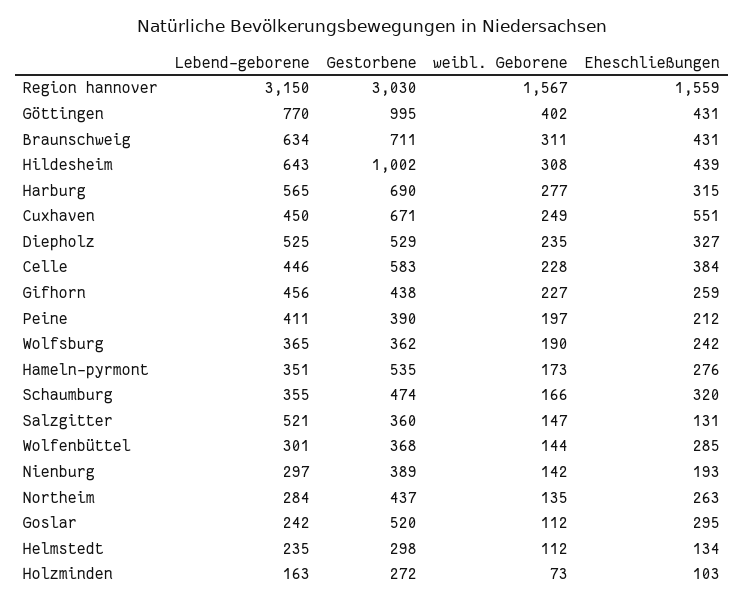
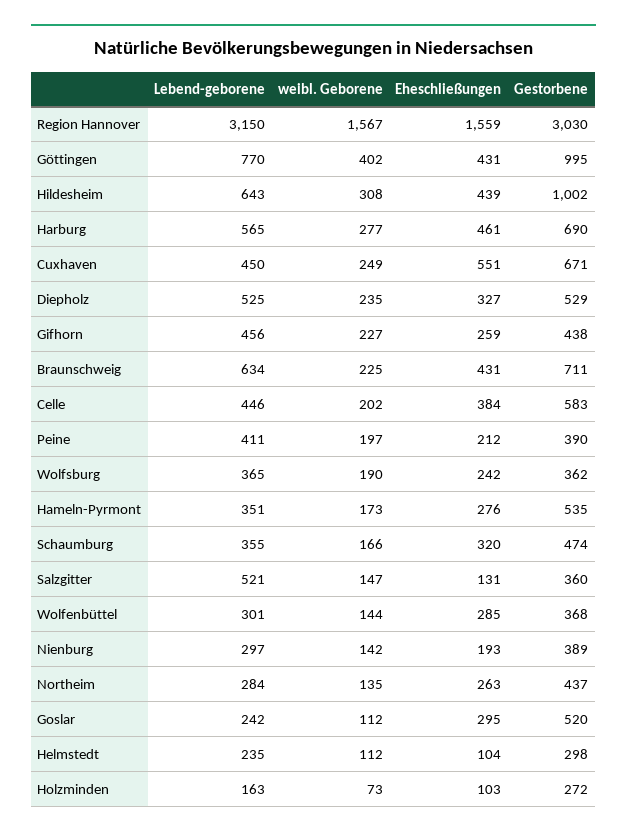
  {
    "Lebend-geborene": {
      "Region hannover": 3150,
      "Göttingen": 770,
      "Braunschweig": 634,
      "Hildesheim": 643,
      "Harburg": 565,
      "Cuxhaven": 450,
      "Diepholz": 525,
      "Celle": 446,
      "Gifhorn": 456,
      "Peine": 411,
      "Wolfsburg": 365,
      "Hameln-pyrmont": 351,
      "Schaumburg": 355,
      "Salzgitter": 521,
      "Wolfenbüttel": 301,
      "Nienburg": 297,
      "Northeim": 284,
      "Goslar": 242,
      "Helmstedt": 235,
      "Holzminden": 163
    },
    "Gestorbene": {
      "Region hannover": 3030,
      "Göttingen": 995,
      "Braunschweig": 711,
      "Hildesheim": 1002,
      "Harburg": 690,
      "Cuxhaven": 671,
      "Diepholz": 529,
      "Celle": 583,
      "Gifhorn": 438,
      "Peine": 390,
      "Wolfsburg": 362,
      "Hameln-pyrmont": 535,
      "Schaumburg": 474,
      "Salzgitter": 360,
      "Wolfenbüttel": 368,
      "Nienburg": 389,
      "Northeim": 437,
      "Goslar": 520,
      "Helmstedt": 298,
      "Holzminden": 272
    },
    "weibl. Geborene": {
      "Region hannover": 1567,
      "Göttingen": 402,
-     "Braunschweig": 311,
+     "Braunschweig": 225,
      "Hildesheim": 308,
      "Harburg": 277,
      "Cuxhaven": 249,
      "Diepholz": 235,
-     "Celle": 228,
+     "Celle": 202,
      "Gifhorn": 227,
      "Peine": 197,
      "Wolfsburg": 190,
      "Hameln-pyrmont": 173,
      "Schaumburg": 166,
      "Salzgitter": 147,
      "Wolfenbüttel": 144,
      "Nienburg": 142,
      "Northeim": 135,
      "Goslar": 112,
      "Helmstedt": 112,
      "Holzminden": 73
    },
    "Eheschließungen": {
      "Region hannover": 1559,
      "Göttingen": 431,
      "Braunschweig": 431,
      "Hildesheim": 439,
-     "Harburg": 315,
+     "Harburg": 461,
      "Cuxhaven": 551,
      "Diepholz": 327,
      "Celle": 384,
      "Gifhorn": 259,
      "Peine": 212,
      "Wolfsburg": 242,
      "Hameln-pyrmont": 276,
      "Schaumburg": 320,
      "Salzgitter": 131,
      "Wolfenbüttel": 285,
      "Nienburg": 193,
      "Northeim": 263,
      "Goslar": 295,
-     "Helmstedt": 134,
+     "Helmstedt": 104,
      "Holzminden": 103
    }
  }

